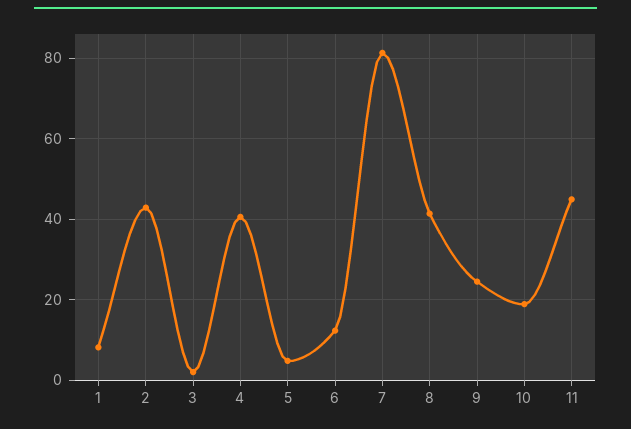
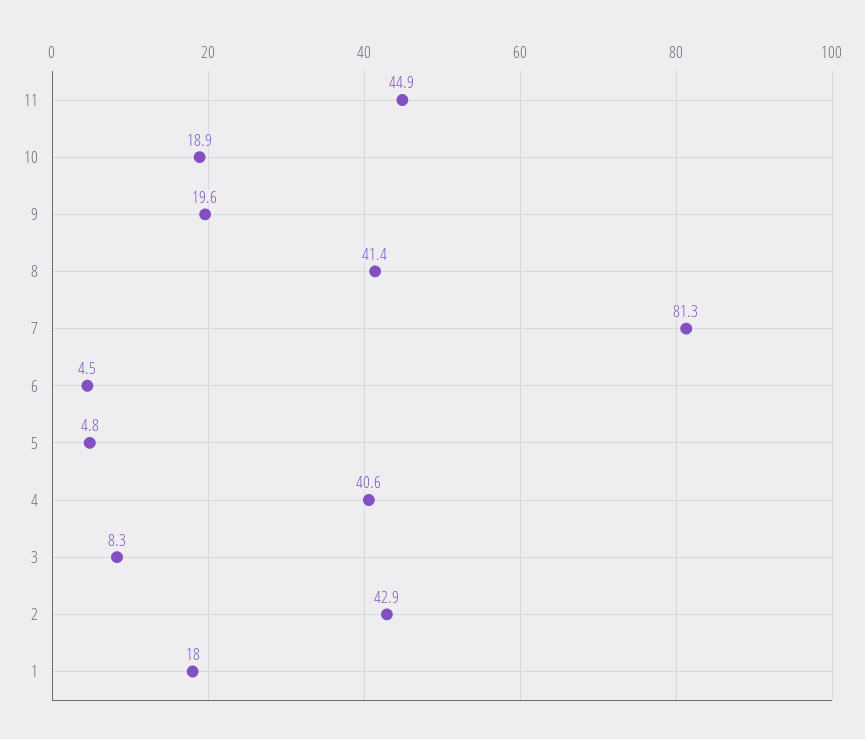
  {
-   "1": 8,
+   "1": 18,
    "2": 42.9,
-   "3": 2,
+   "3": 8.3,
    "4": 40.6,
    "5": 4.8,
-   "6": 12,
+   "6": 4.5,
    "7": 81.3,
    "8": 41.4,
-   "9": 24,
+   "9": 19.6,
    "10": 18.9,
    "11": 44.9
  }

